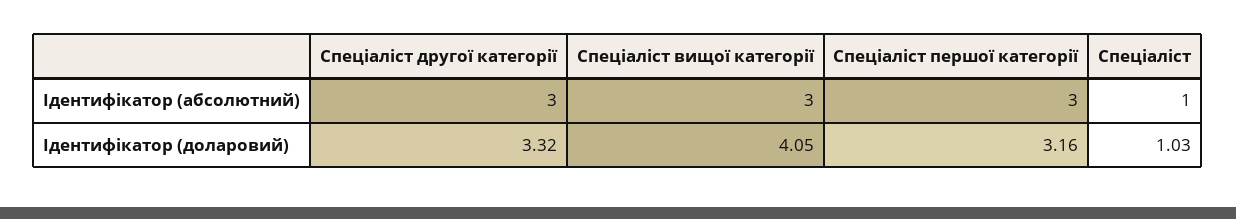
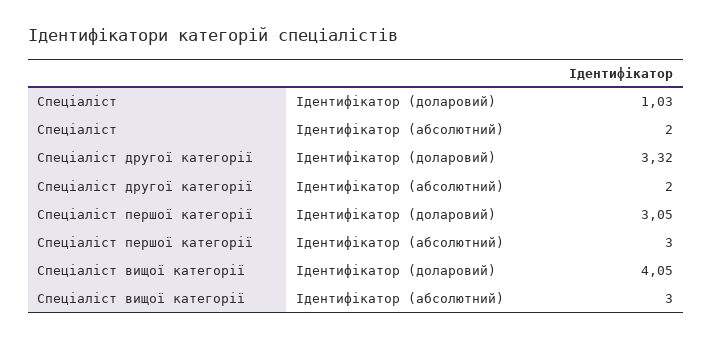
  {
    "Спеціаліст другої категорії": {
-     "Ідентифікатор (абсолютний)": 3,
+     "Ідентифікатор (абсолютний)": 2,
      "Ідентифікатор (доларовий)": 3.32
    },
    "Спеціаліст вищої категорії": {
      "Ідентифікатор (абсолютний)": 3,
      "Ідентифікатор (доларовий)": 4.05
    },
    "Спеціаліст першої категорії": {
      "Ідентифікатор (абсолютний)": 3,
-     "Ідентифікатор (доларовий)": 3.16
+     "Ідентифікатор (доларовий)": 3.05
    },
    "Спеціаліст": {
-     "Ідентифікатор (абсолютний)": 1,
+     "Ідентифікатор (абсолютний)": 2,
      "Ідентифікатор (доларовий)": 1.03
    }
  }

